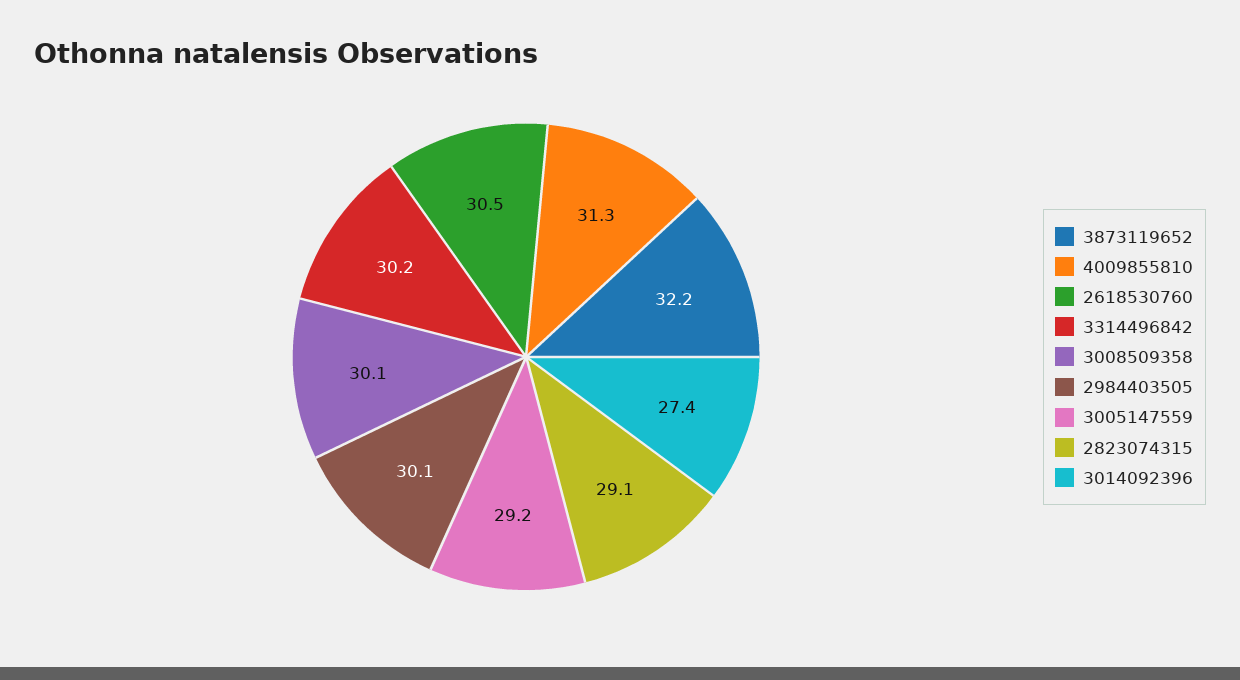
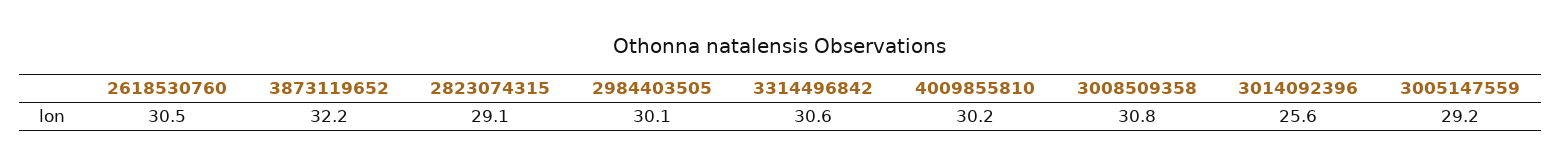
  {
    "3873119652": 32.2,
-   "4009855810": 31.3,
+   "4009855810": 30.2,
    "2618530760": 30.5,
-   "3314496842": 30.2,
+   "3314496842": 30.6,
-   "3008509358": 30.1,
+   "3008509358": 30.8,
    "2984403505": 30.1,
    "3005147559": 29.2,
    "2823074315": 29.1,
-   "3014092396": 27.4
+   "3014092396": 25.6
  }

